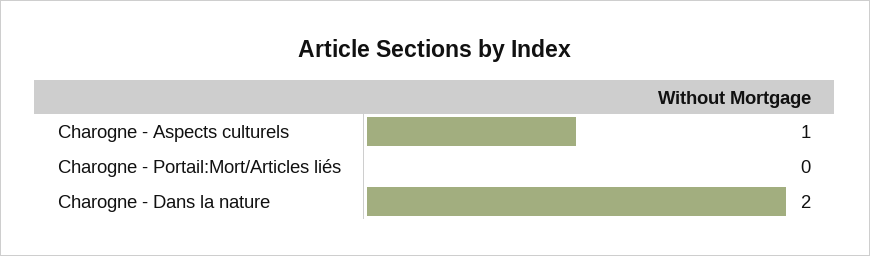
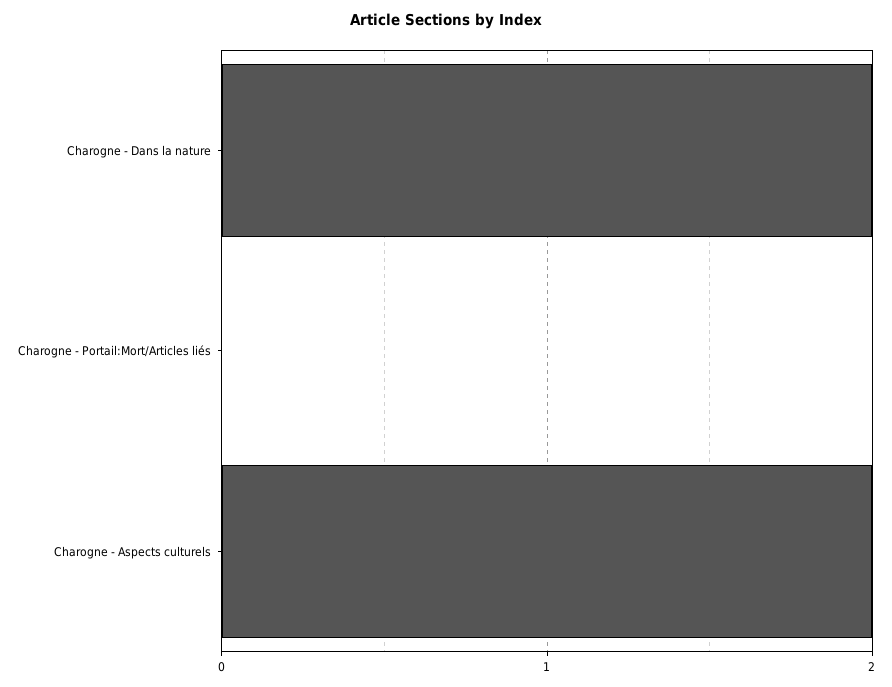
  {
-   "Charogne - Aspects culturels": 1,
+   "Charogne - Aspects culturels": 2,
    "Charogne - Portail:Mort/Articles liés": 0,
    "Charogne - Dans la nature": 2
  }

